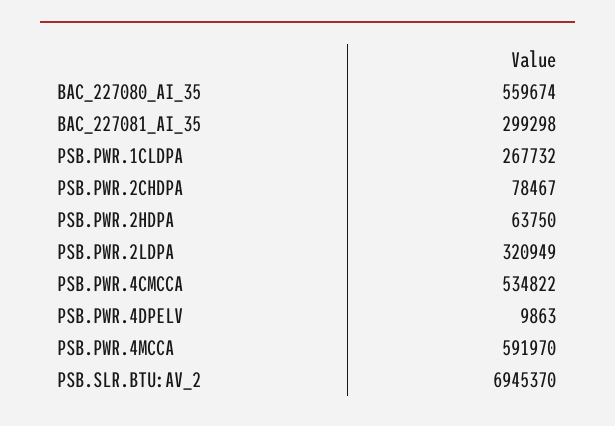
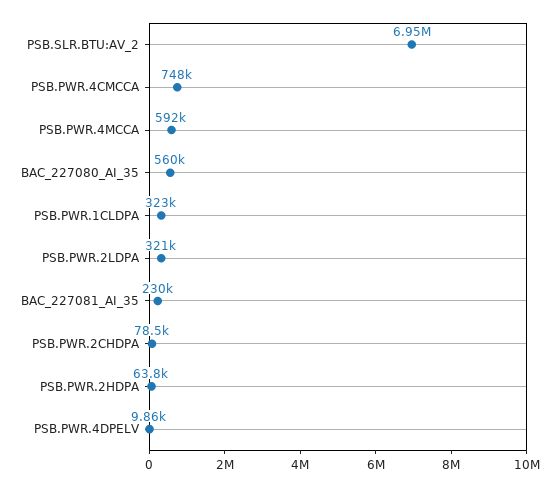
  {
    "BAC_227080_AI_35": 559674,
-   "BAC_227081_AI_35": 299298,
+   "BAC_227081_AI_35": 230000,
-   "PSB.PWR.1CLDPA": 267732,
+   "PSB.PWR.1CLDPA": 323000,
    "PSB.PWR.2CHDPA": 78467,
    "PSB.PWR.2HDPA": 63750,
    "PSB.PWR.2LDPA": 320949,
-   "PSB.PWR.4CMCCA": 534822,
+   "PSB.PWR.4CMCCA": 748000,
    "PSB.PWR.4DPELV": 9863,
    "PSB.PWR.4MCCA": 591970,
    "PSB.SLR.BTU:AV_2": 6945370
  }

